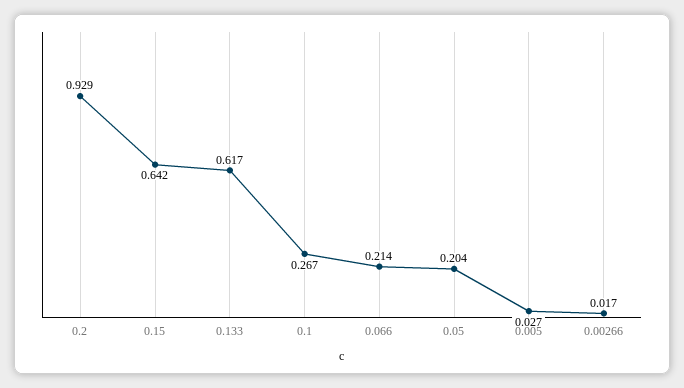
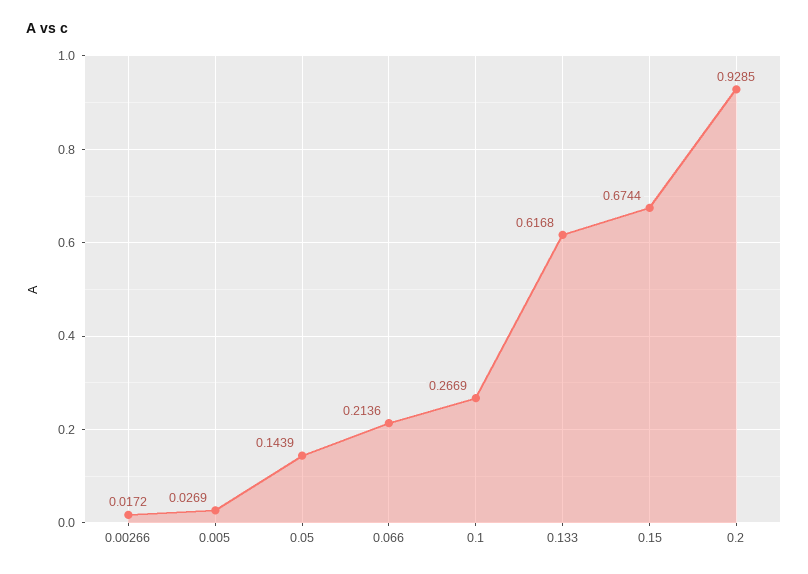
  {
    "0.2": 0.9285,
-   "0.15": 0.642,
+   "0.15": 0.6744,
    "0.133": 0.6168,
    "0.1": 0.2669,
    "0.066": 0.2136,
-   "0.05": 0.204,
+   "0.05": 0.1439,
    "0.005": 0.0269,
    "0.00266": 0.0172
  }

